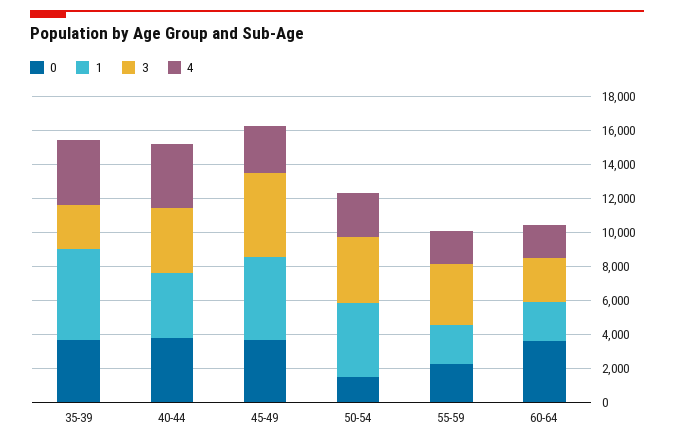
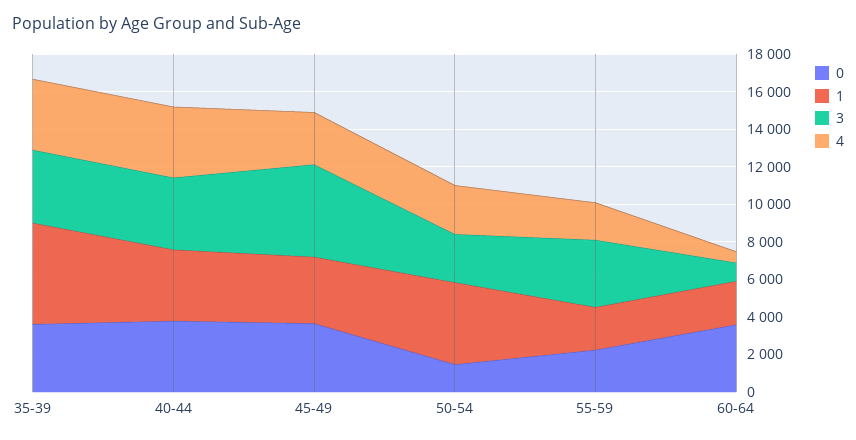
  {
    "0": {
      "35-39": 3500,
      "40-44": 4000,
      "45-49": 3500,
      "50-54": 1500,
      "55-59": 2500,
      "60-64": 3500
    },
    "1": {
      "35-39": 5500,
      "40-44": 4000,
-     "45-49": 5000,
+     "45-49": 3500,
      "50-54": 4500,
      "55-59": 2500,
      "60-64": 2500
    },
    "3": {
-     "35-39": 2500,
+     "35-39": 4000,
      "40-44": 4000,
      "45-49": 5000,
-     "50-54": 4000,
+     "50-54": 2500,
      "55-59": 3500,
-     "60-64": 2500
+     "60-64": 1000
    },
    "4": {
      "35-39": 4000,
      "40-44": 4000,
      "45-49": 3000,
      "50-54": 2500,
      "55-59": 2000,
-     "60-64": 2000
+     "60-64": 500
    }
  }

